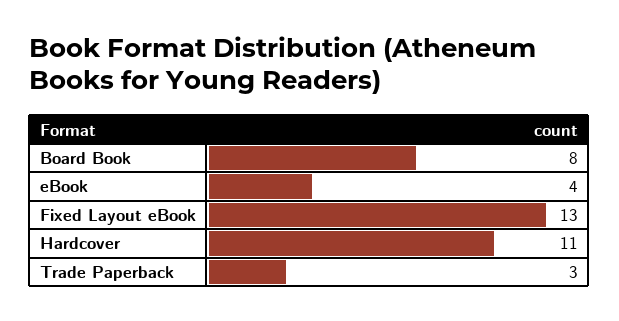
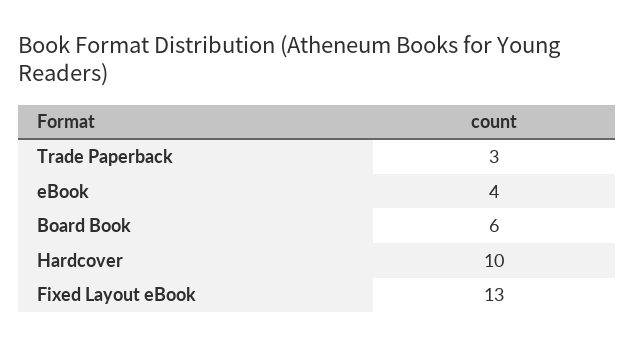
  {
-   "Board Book": 8,
+   "Board Book": 6,
    "eBook": 4,
    "Fixed Layout eBook": 13,
-   "Hardcover": 11,
+   "Hardcover": 10,
    "Trade Paperback": 3
  }

